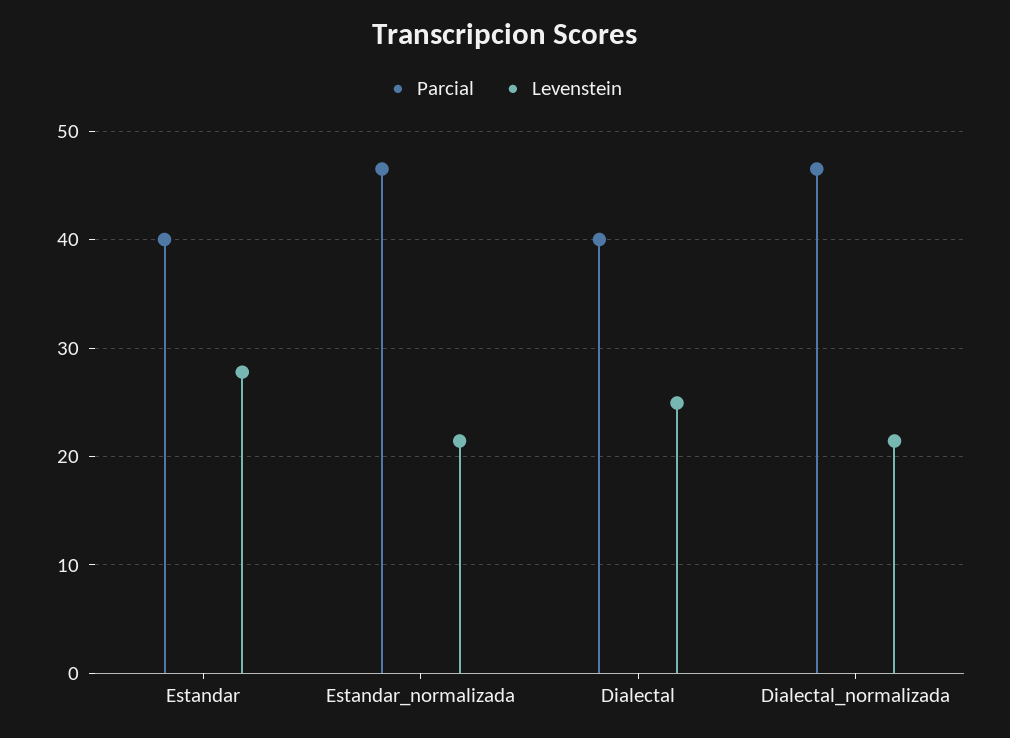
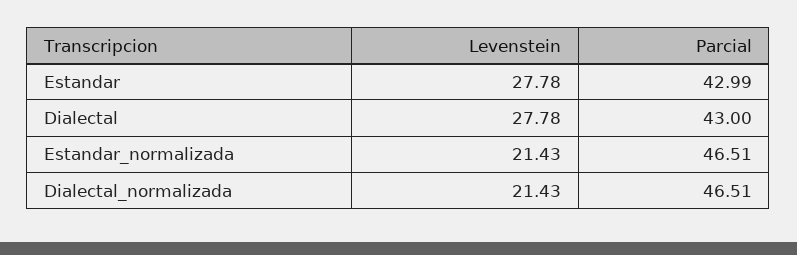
  {
    "Parcial": {
-     "Estandar": 40,
+     "Estandar": 42.99,
      "Estandar_normalizada": 46.51,
-     "Dialectal": 40,
+     "Dialectal": 43,
      "Dialectal_normalizada": 46.51
    },
    "Levenstein": {
      "Estandar": 27.78,
      "Estandar_normalizada": 21.43,
-     "Dialectal": 25,
+     "Dialectal": 27.78,
      "Dialectal_normalizada": 21.43
    }
  }

